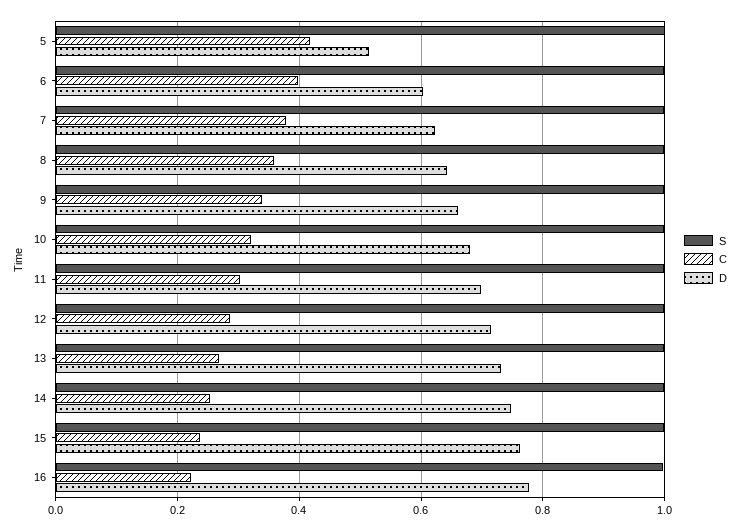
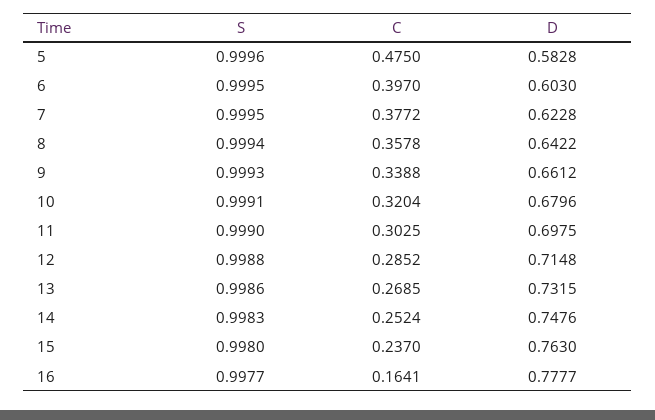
  {
    "S": {
      "5": 0.9996,
      "6": 0.9995,
      "7": 0.9995,
      "8": 0.9994,
      "9": 0.9993,
      "10": 0.9991,
      "11": 0.999,
      "12": 0.9988,
      "13": 0.9986,
      "14": 0.9983,
      "15": 0.998,
      "16": 0.9977
    },
    "C": {
-     "5": 0.42,
+     "5": 0.475,
      "6": 0.397,
      "7": 0.3772,
      "8": 0.3578,
      "9": 0.3388,
      "10": 0.3204,
      "11": 0.3025,
      "12": 0.2852,
      "13": 0.2685,
      "14": 0.2524,
      "15": 0.237,
-     "16": 0.22
+     "16": 0.1641
    },
    "D": {
-     "5": 0.52,
+     "5": 0.5828,
      "6": 0.603,
      "7": 0.6228,
      "8": 0.6422,
      "9": 0.6612,
      "10": 0.6796,
      "11": 0.6975,
      "12": 0.7148,
      "13": 0.7315,
      "14": 0.7476,
      "15": 0.763,
      "16": 0.7777
    }
  }

